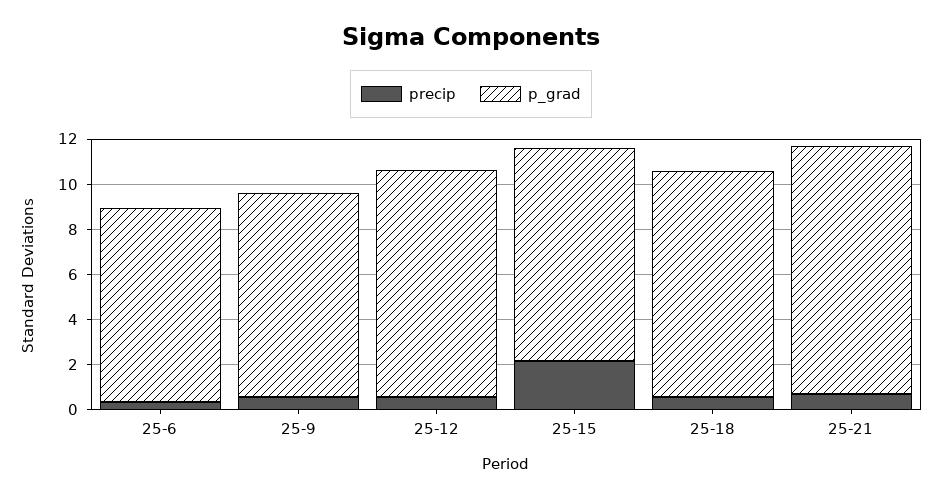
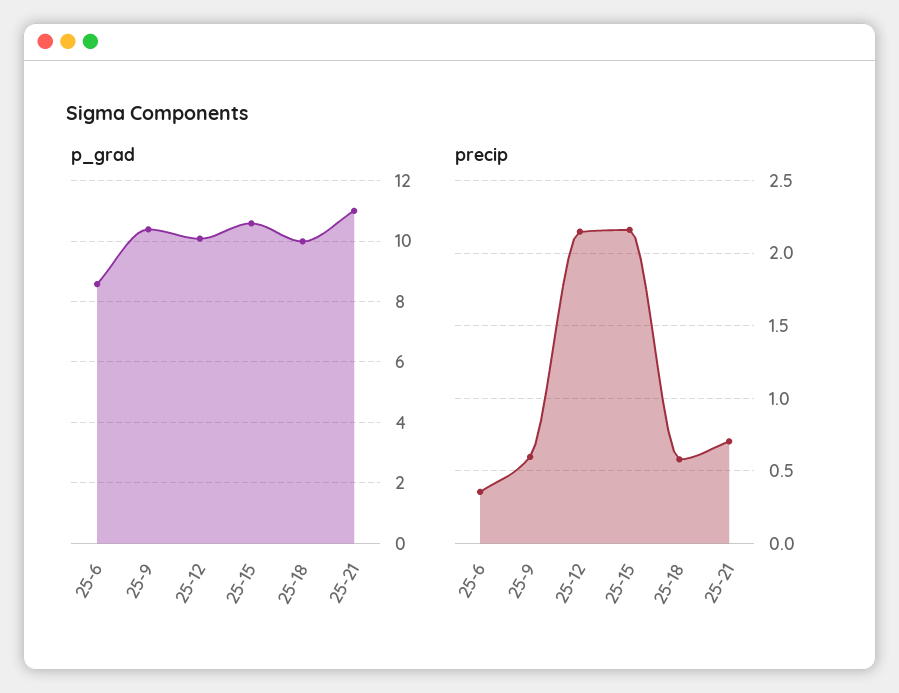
  {
    "precip": {
      "25-6": 0.35,
      "25-9": 0.6,
-     "25-12": 0.5,
+     "25-12": 2.15,
      "25-15": 2.15,
      "25-18": 0.6,
      "25-21": 0.7
    },
    "p_grad": {
      "25-6": 8.6,
-     "25-9": 9,
+     "25-9": 10.4,
      "25-12": 10,
-     "25-15": 9.5,
+     "25-15": 10.6,
      "25-18": 10,
      "25-21": 11
    }
  }

